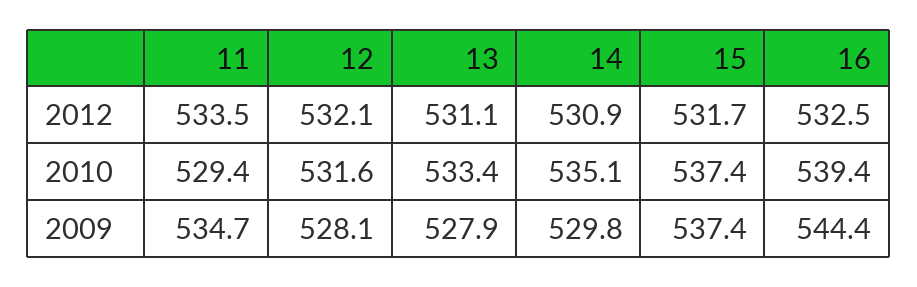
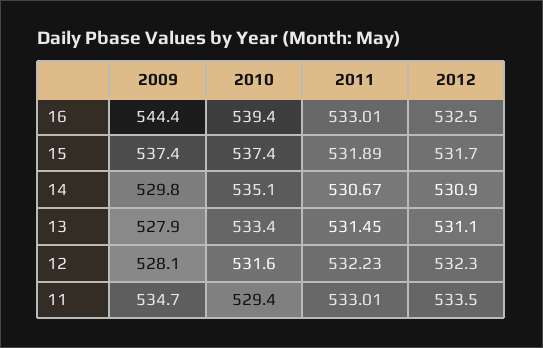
  {
    "11": {
      "2012": 533.5,
      "2010": 529.4,
-     "2009": 534.7
+     "2009": 534.7,
+     "2011": 533.01
    },
    "12": {
-     "2012": 532.1,
+     "2012": 532.3,
      "2010": 531.6,
-     "2009": 528.1
+     "2009": 528.1,
+     "2011": 532.23
    },
    "13": {
      "2012": 531.1,
      "2010": 533.4,
-     "2009": 527.9
+     "2009": 527.9,
+     "2011": 531.45
    },
    "14": {
      "2012": 530.9,
      "2010": 535.1,
-     "2009": 529.8
+     "2009": 529.8,
+     "2011": 530.67
    },
    "15": {
      "2012": 531.7,
      "2010": 537.4,
-     "2009": 537.4
+     "2009": 537.4,
+     "2011": 531.89
    },
    "16": {
      "2012": 532.5,
      "2010": 539.4,
-     "2009": 544.4
+     "2009": 544.4,
+     "2011": 533.01
    }
  }

